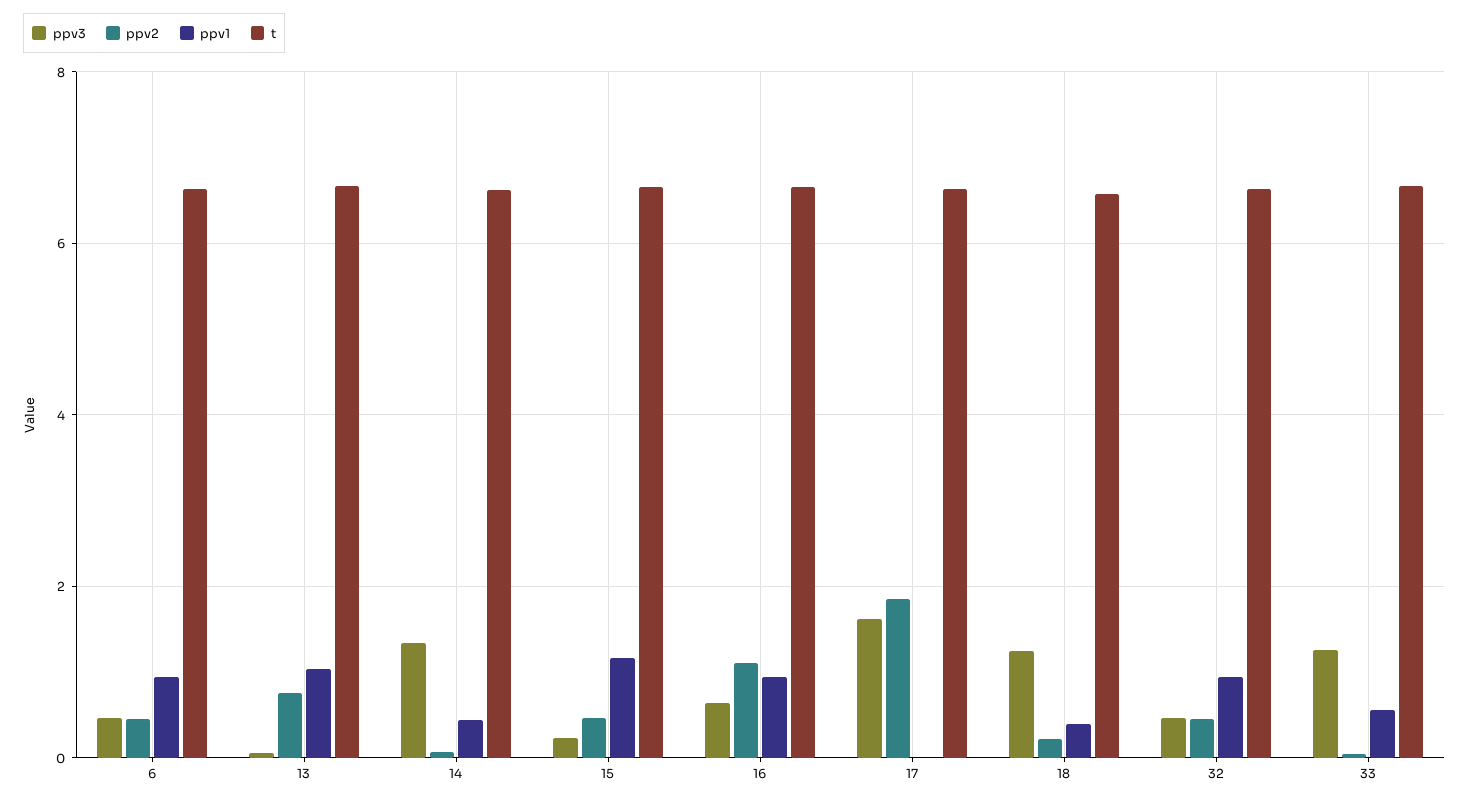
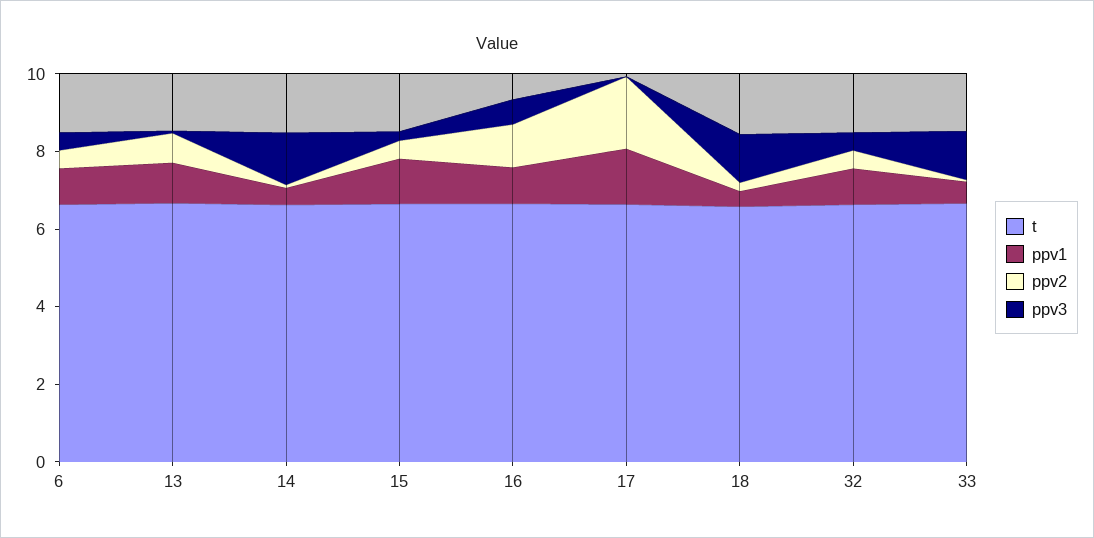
  {
    "ppv3": {
      "6": 0.4,
      "13": 0,
      "14": 1.4,
      "15": 0.2,
      "16": 0.6,
-     "17": 1.6,
+     "17": 0,
      "18": 1.2,
      "32": 0.4,
      "33": 1.2
    },
    "ppv2": {
      "6": 0.4,
      "13": 0.8,
      "14": 0,
      "15": 0.4,
      "16": 1.2,
      "17": 1.8,
      "18": 0.2,
      "32": 0.4,
      "33": 0
    },
    "ppv1": {
      "6": 1,
      "13": 1,
      "14": 0.4,
      "15": 1.2,
      "16": 1,
-     "17": 0,
+     "17": 1.5,
      "18": 0.4,
      "32": 1,
      "33": 0.6
    },
    "t": {
      "6": 6.6,
      "13": 6.6,
      "14": 6.6,
      "15": 6.6,
      "16": 6.6,
      "17": 6.6,
      "18": 6.6,
      "32": 6.6,
      "33": 6.6
    }
  }

